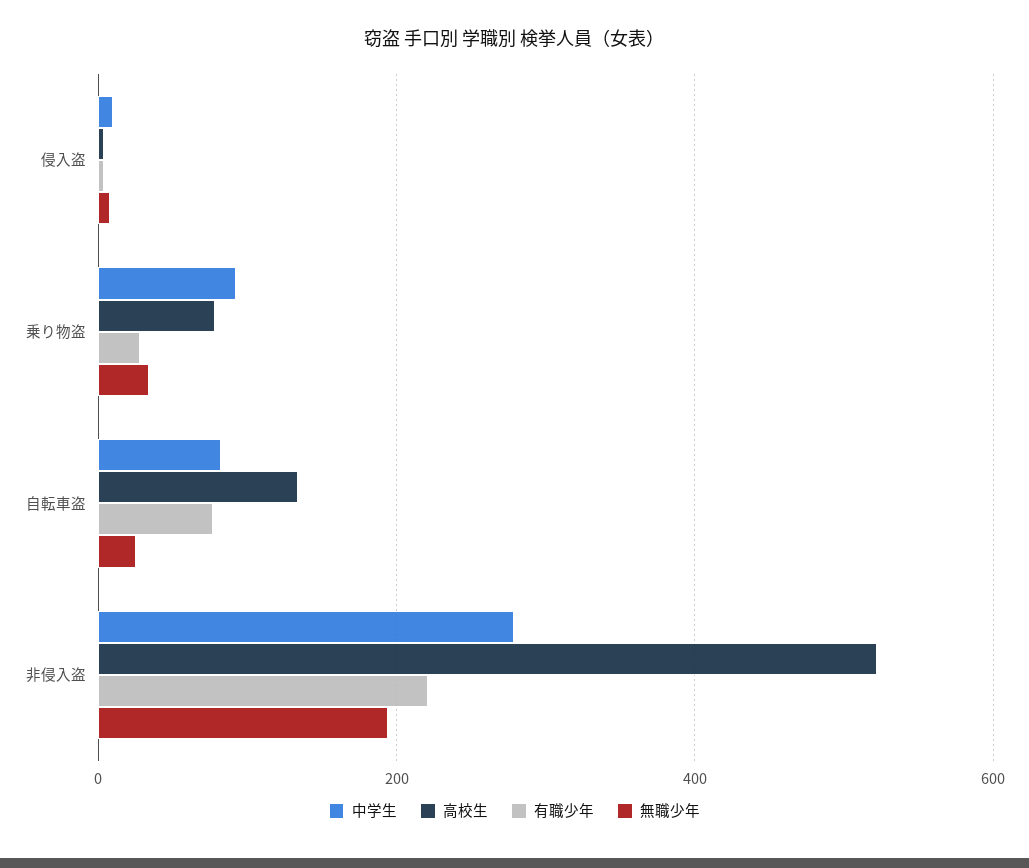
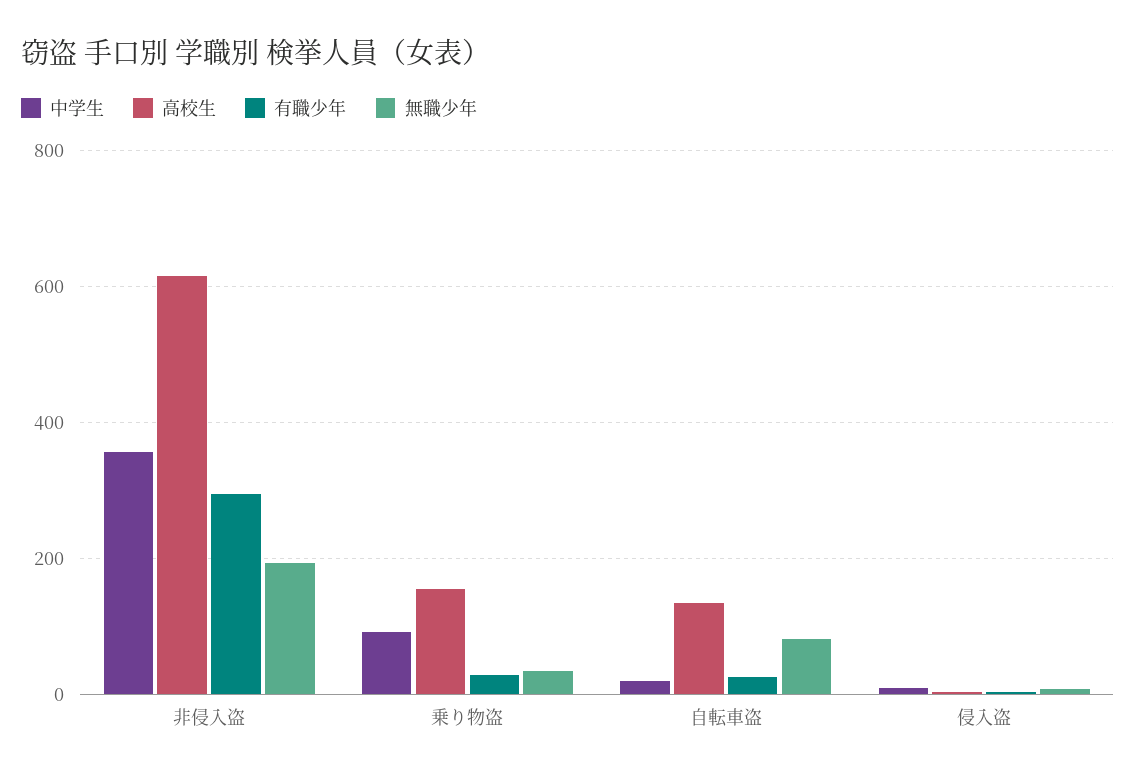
  {
    "中学生": {
      "侵入盗": 20,
      "乗り物盗": 100,
-     "自転車盗": 80,
+     "自転車盗": 20,
-     "非侵入盗": 280
+     "非侵入盗": 360
    },
    "高校生": {
      "侵入盗": 0,
-     "乗り物盗": 80,
+     "乗り物盗": 160,
      "自転車盗": 140,
-     "非侵入盗": 520
+     "非侵入盗": 620
    },
    "有職少年": {
      "侵入盗": 0,
      "乗り物盗": 20,
-     "自転車盗": 80,
+     "自転車盗": 20,
-     "非侵入盗": 220
+     "非侵入盗": 300
    },
    "無職少年": {
      "侵入盗": 0,
      "乗り物盗": 40,
-     "自転車盗": 20,
+     "自転車盗": 80,
      "非侵入盗": 200
    }
  }

